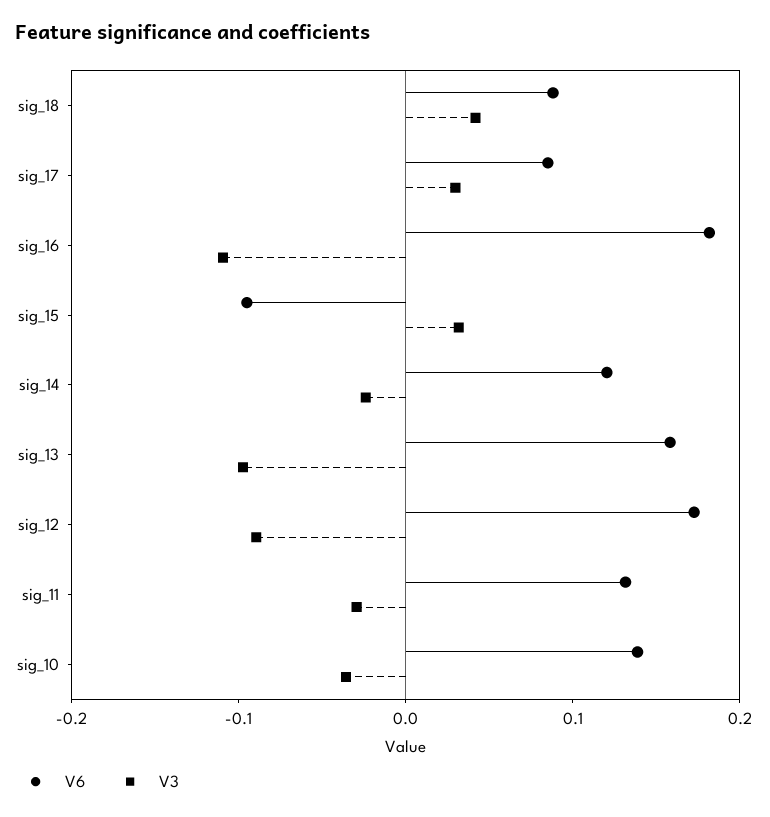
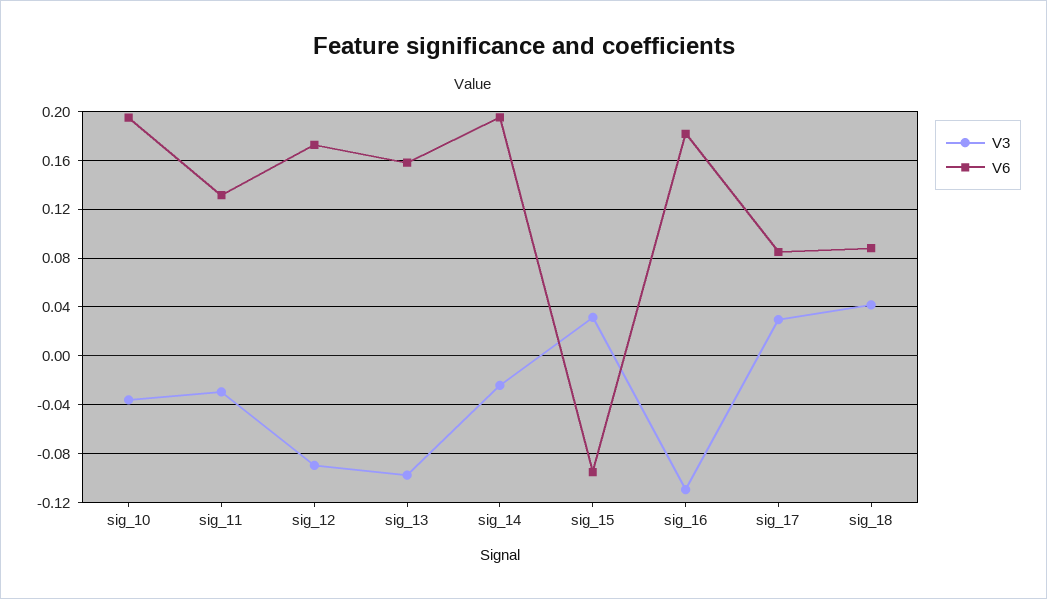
  {
    "V6": {
      "sig_18": 0.09,
      "sig_17": 0.085,
      "sig_16": 0.18,
      "sig_15": -0.095,
-     "sig_14": 0.12,
+     "sig_14": 0.195,
      "sig_13": 0.16,
      "sig_12": 0.175,
      "sig_11": 0.13,
-     "sig_10": 0.14
+     "sig_10": 0.195
    },
    "V3": {
      "sig_18": 0.04,
      "sig_17": 0.03,
      "sig_16": -0.11,
      "sig_15": 0.03,
      "sig_14": -0.025,
      "sig_13": -0.1,
      "sig_12": -0.09,
      "sig_11": -0.03,
      "sig_10": -0.035
    }
  }

